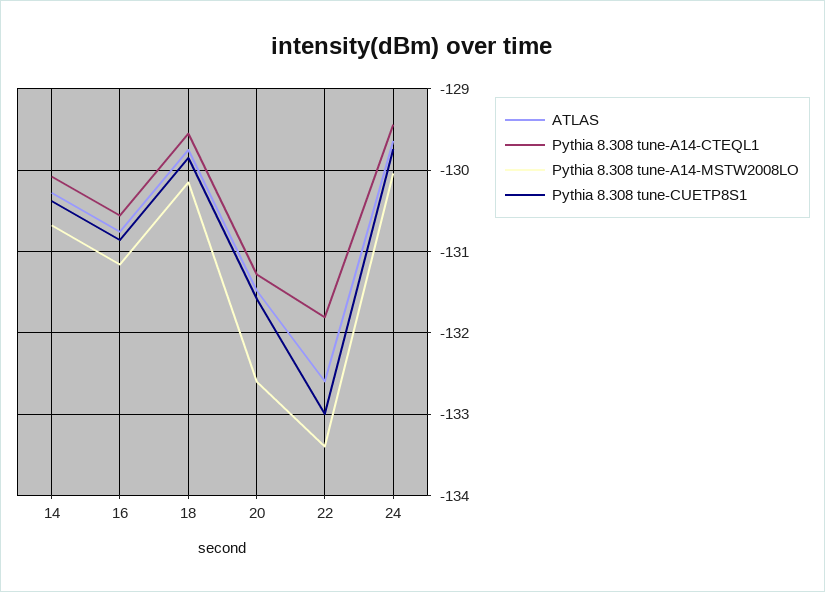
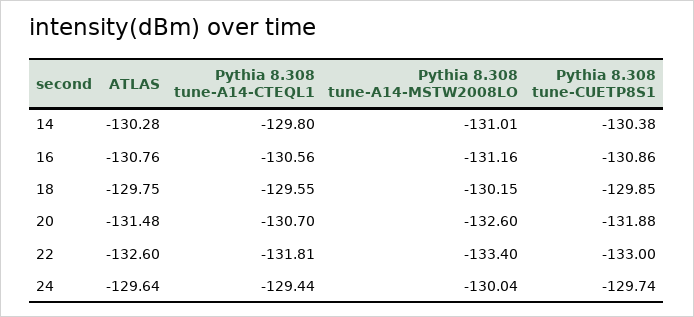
  {
    "ATLAS": {
      "14": -130.28,
      "16": -130.76,
      "18": -129.75,
      "20": -131.48,
      "22": -132.6,
      "24": -129.64
    },
    "Pythia 8.308 tune-A14-CTEQL1": {
-     "14": -130.1,
+     "14": -129.8,
      "16": -130.56,
      "18": -129.55,
-     "20": -131.3,
+     "20": -130.7,
      "22": -131.81,
      "24": -129.44
    },
    "Pythia 8.308 tune-A14-MSTW2008LO": {
-     "14": -130.7,
+     "14": -131.01,
      "16": -131.16,
      "18": -130.15,
      "20": -132.6,
      "22": -133.4,
      "24": -130.04
    },
    "Pythia 8.308 tune-CUETP8S1": {
      "14": -130.38,
      "16": -130.86,
      "18": -129.85,
-     "20": -131.6,
+     "20": -131.88,
      "22": -133,
      "24": -129.74
    }
  }

